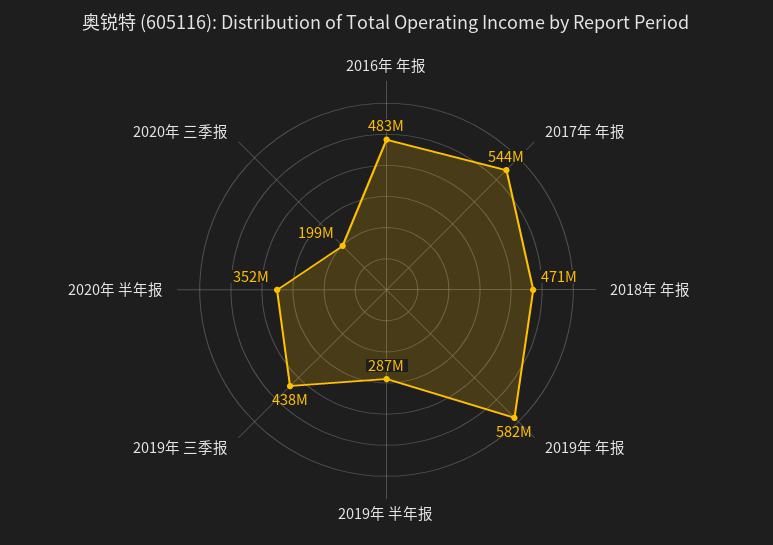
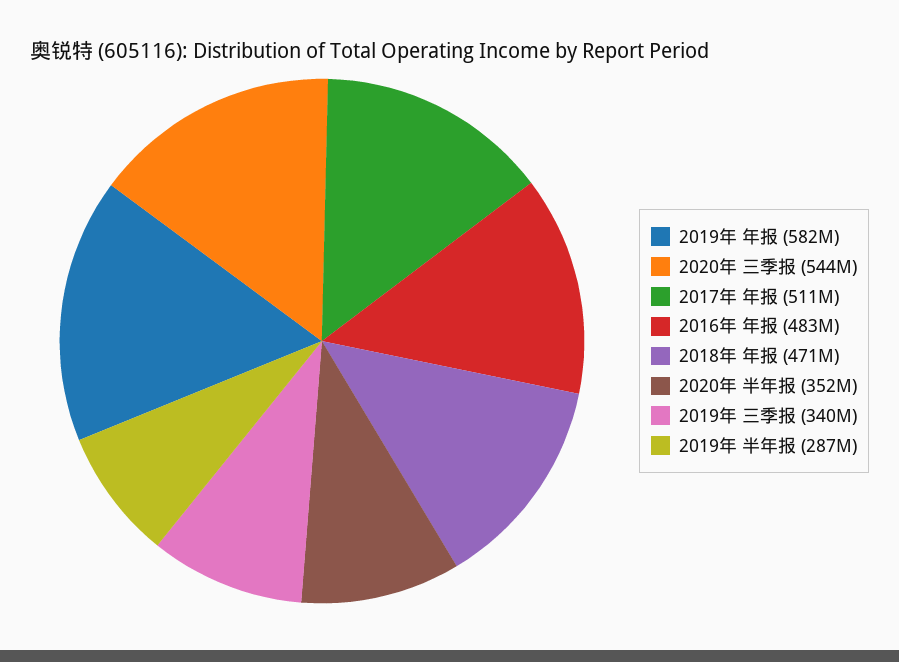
  {
    "2016年 年报": 483000000,
-   "2017年 年报": 544000000,
+   "2017年 年报": 511000000,
    "2018年 年报": 471000000,
    "2019年 年报": 582000000,
    "2019年 半年报": 287000000,
-   "2019年 三季报": 438000000,
+   "2019年 三季报": 340000000,
    "2020年 半年报": 352000000,
-   "2020年 三季报": 199000000
+   "2020年 三季报": 544000000
  }

